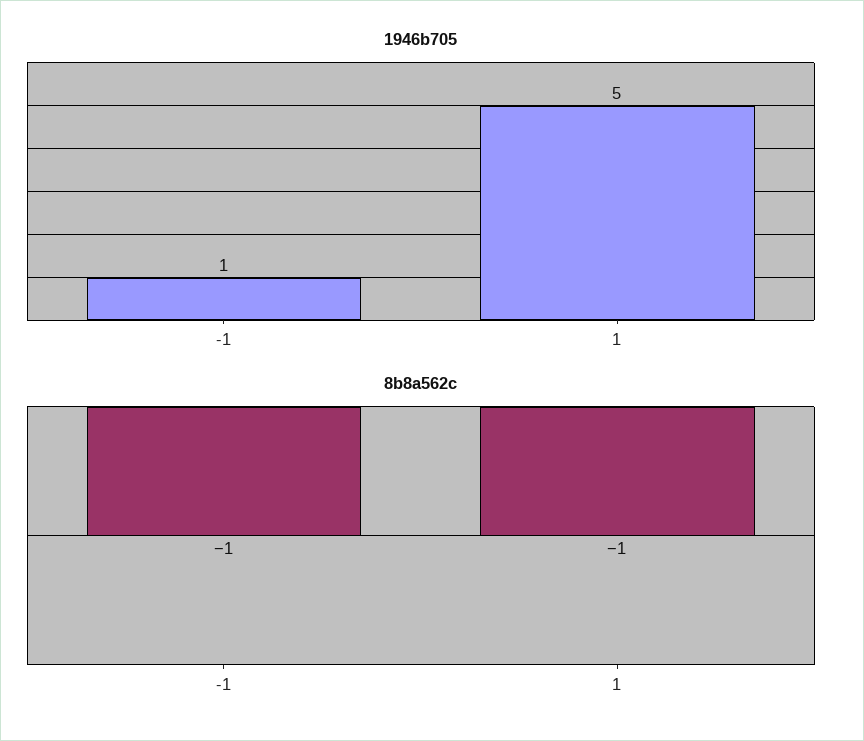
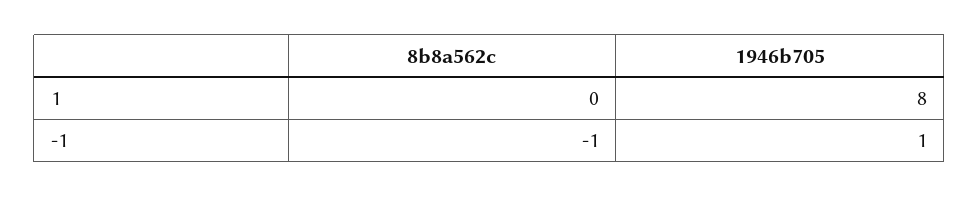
  {
    "1946b705": {
      "-1": 1,
-     "1": 5
+     "1": 8
    },
    "8b8a562c": {
      "-1": -1,
-     "1": -1
+     "1": 0
    }
  }

